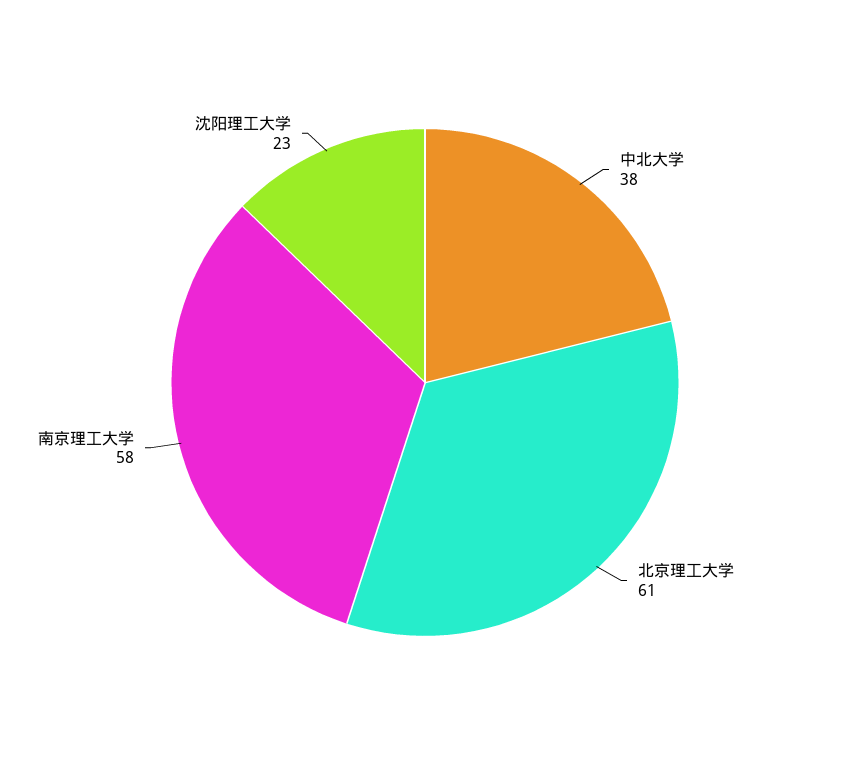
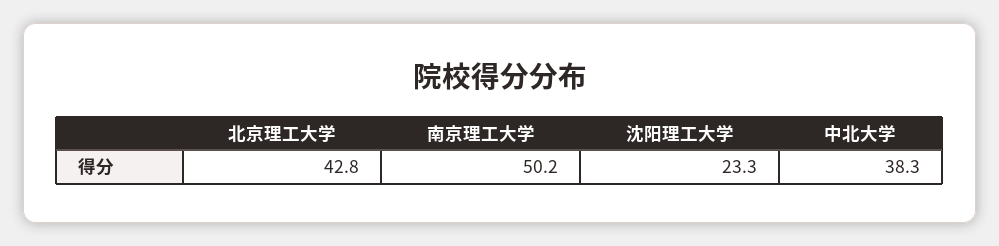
  {
    "中北大学": 38.3,
-   "北京理工大学": 61,
+   "北京理工大学": 42.8,
-   "南京理工大学": 58,
+   "南京理工大学": 50.2,
    "沈阳理工大学": 23.3
  }

